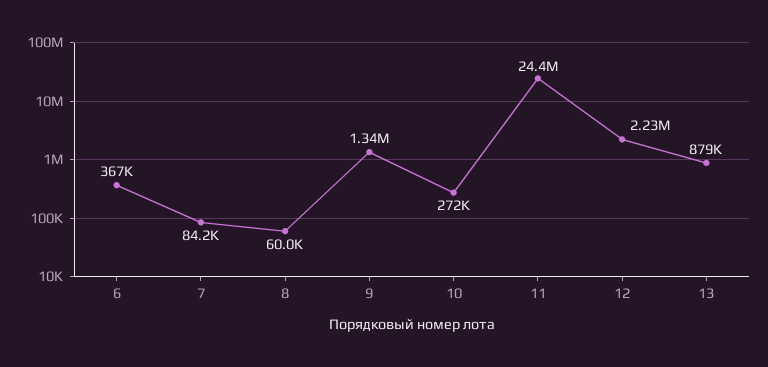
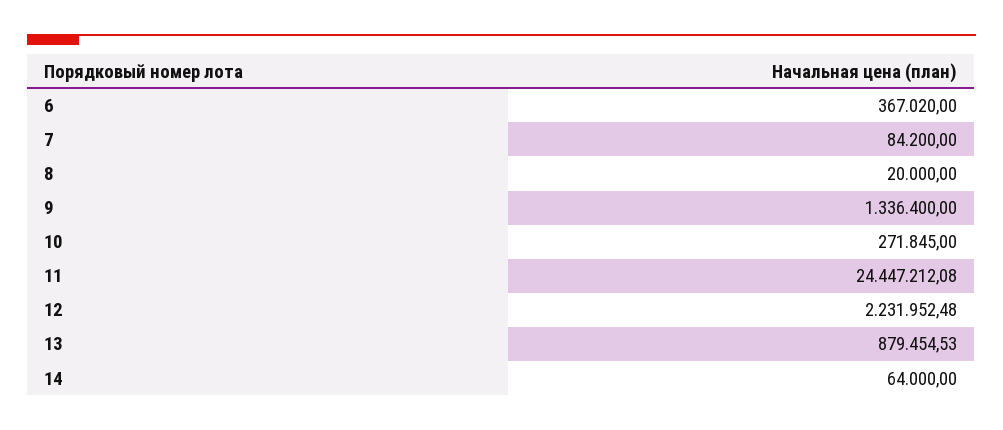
  {
    "6": 367020,
    "7": 84200,
-   "8": 60000,
+   "8": 20000,
    "9": 1336400,
    "10": 271845,
    "11": 24447212.08,
    "12": 2231952.48,
-   "13": 879454.53
+   "13": 879454.53,
+   "14": 64000
  }

